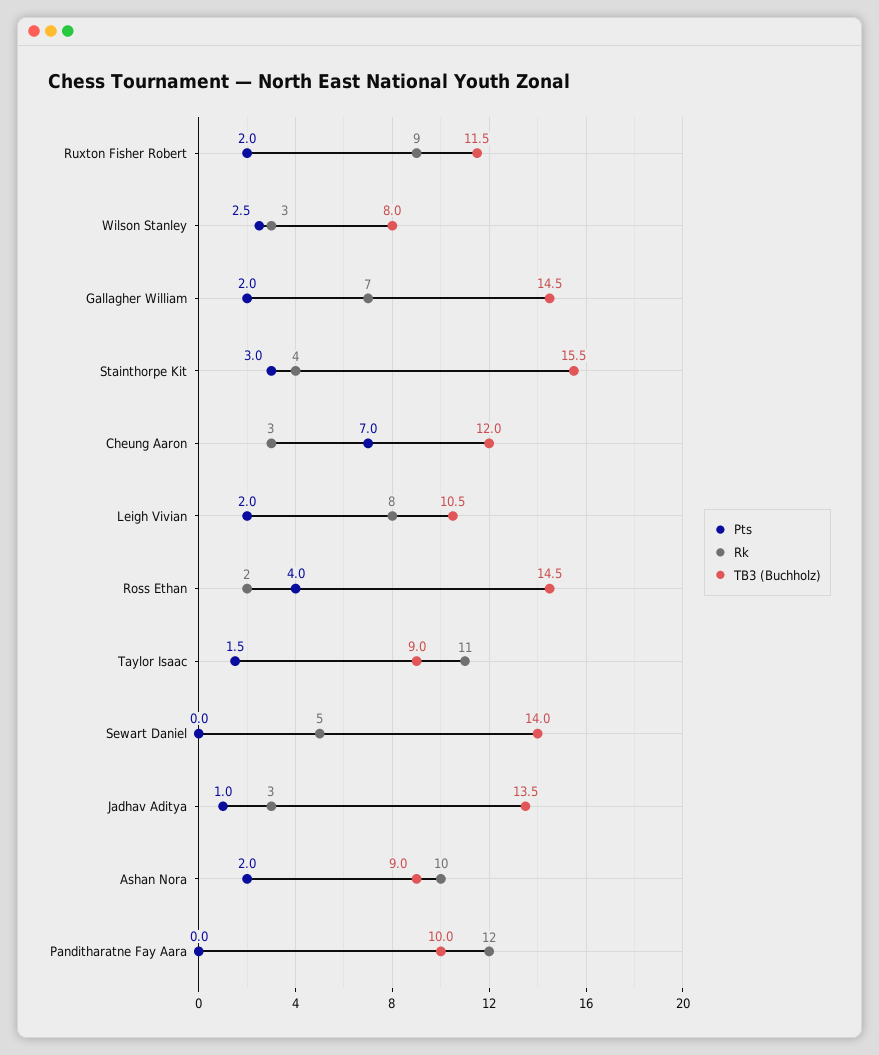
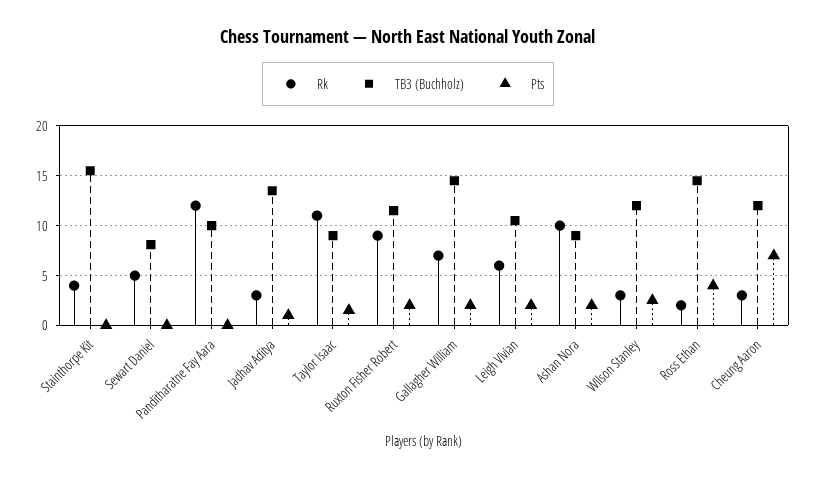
  {
    "Pts": {
      "Ruxton Fisher Robert": 2,
      "Wilson Stanley": 2.5,
      "Gallagher William": 2,
-     "Stainthorpe Kit": 3,
+     "Stainthorpe Kit": 0,
      "Cheung Aaron": 7,
      "Leigh Vivian": 2,
      "Ross Ethan": 4,
      "Taylor Isaac": 1.5,
      "Sewart Daniel": 0,
      "Jadhav Aditya": 1,
      "Ashan Nora": 2,
      "Panditharatne Fay Aara": 0
    },
    "Rk": {
      "Ruxton Fisher Robert": 9,
      "Wilson Stanley": 3,
      "Gallagher William": 7,
      "Stainthorpe Kit": 4,
      "Cheung Aaron": 3,
-     "Leigh Vivian": 8,
+     "Leigh Vivian": 6,
      "Ross Ethan": 2,
      "Taylor Isaac": 11,
      "Sewart Daniel": 5,
      "Jadhav Aditya": 3,
      "Ashan Nora": 10,
      "Panditharatne Fay Aara": 12
    },
    "TB3 (Buchholz)": {
      "Ruxton Fisher Robert": 11.5,
-     "Wilson Stanley": 8,
+     "Wilson Stanley": 12,
      "Gallagher William": 14.5,
      "Stainthorpe Kit": 15.5,
      "Cheung Aaron": 12,
      "Leigh Vivian": 10.5,
      "Ross Ethan": 14.5,
      "Taylor Isaac": 9,
-     "Sewart Daniel": 14,
+     "Sewart Daniel": 8,
      "Jadhav Aditya": 13.5,
      "Ashan Nora": 9,
      "Panditharatne Fay Aara": 10
    }
  }

